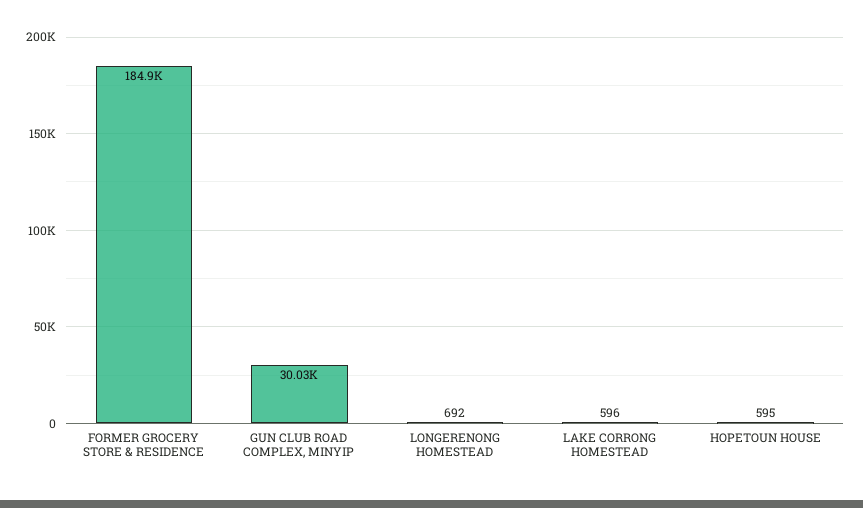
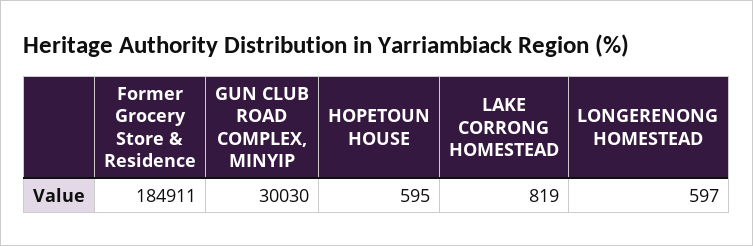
  {
    "FORMER GROCERY STORE & RESIDENCE": 184911,
    "GUN CLUB ROAD COMPLEX, MINYIP": 30030,
-   "LONGERENONG HOMESTEAD": 692,
+   "LONGERENONG HOMESTEAD": 597,
-   "LAKE CORRONG HOMESTEAD": 596,
+   "LAKE CORRONG HOMESTEAD": 819,
    "HOPETOUN HOUSE": 595
  }

